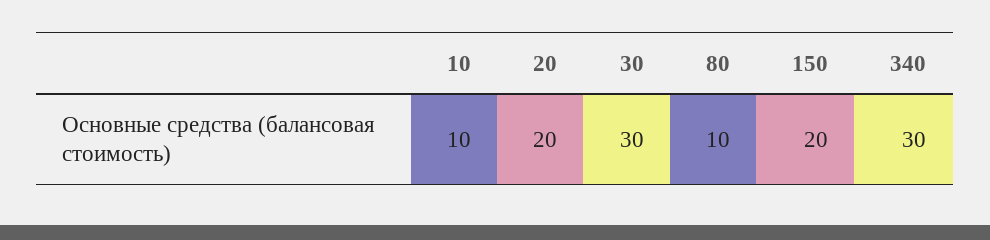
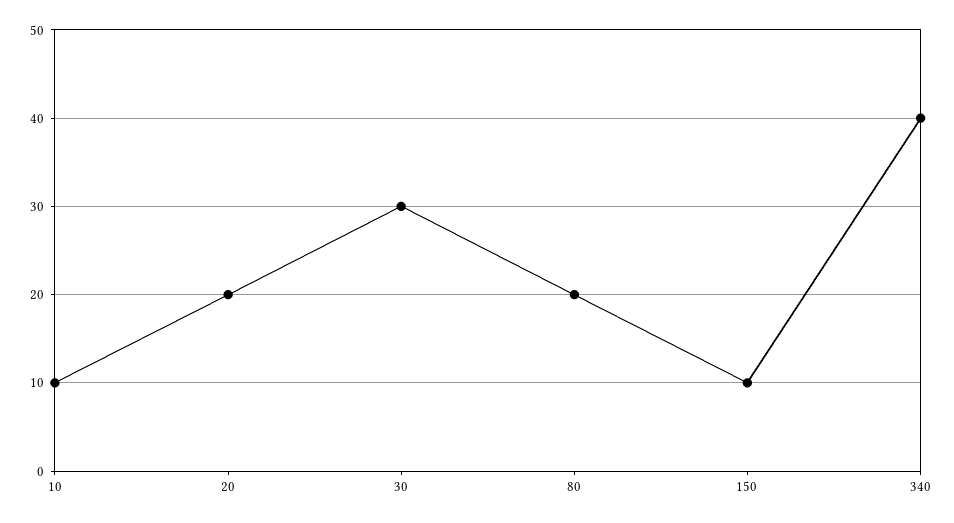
  {
    "10": 10,
    "20": 20,
    "30": 30,
-   "80": 10,
+   "80": 20,
-   "150": 20,
+   "150": 10,
-   "340": 30
+   "340": 40
  }

